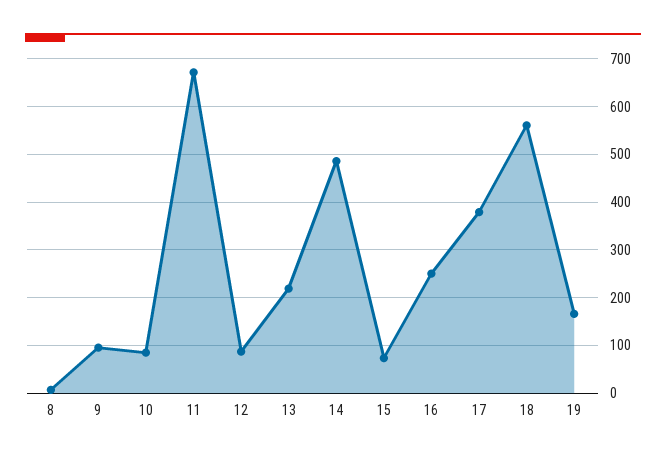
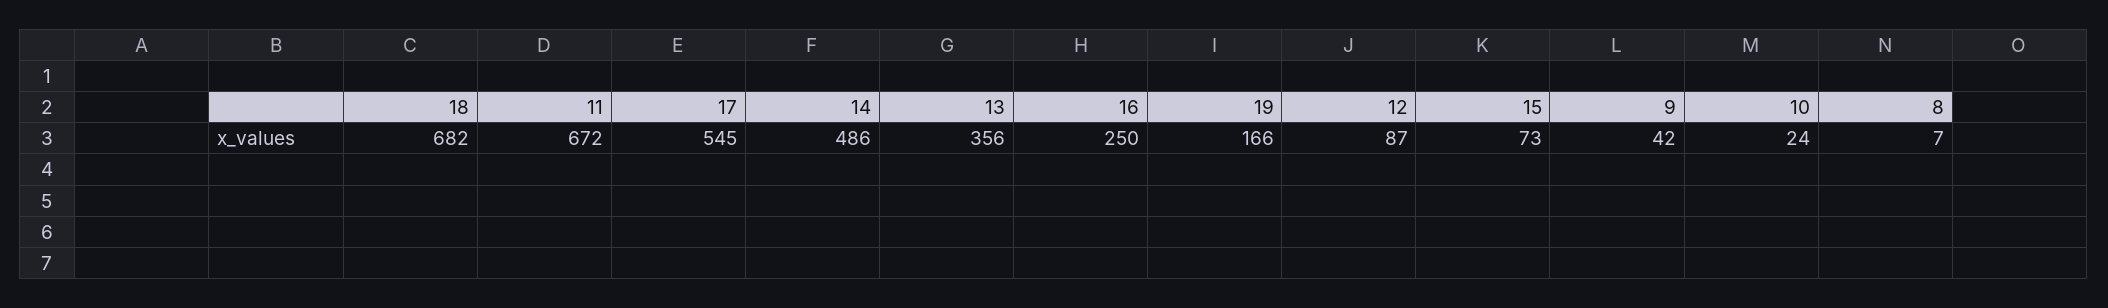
  {
    "8": 7,
-   "9": 100,
+   "9": 42,
-   "10": 80,
+   "10": 24,
    "11": 672,
    "12": 87,
-   "13": 220,
+   "13": 356,
    "14": 486,
    "15": 73,
    "16": 250,
-   "17": 380,
+   "17": 545,
-   "18": 560,
+   "18": 682,
    "19": 166
  }

